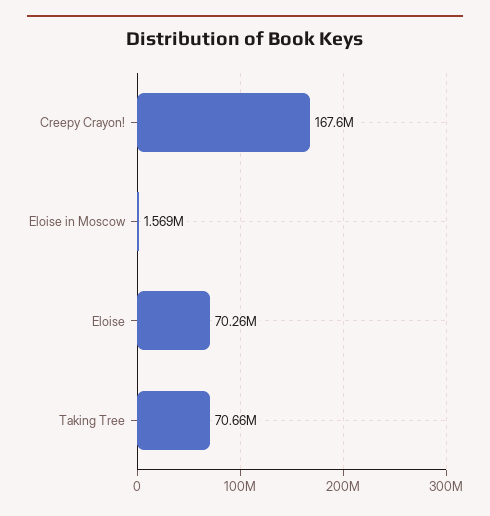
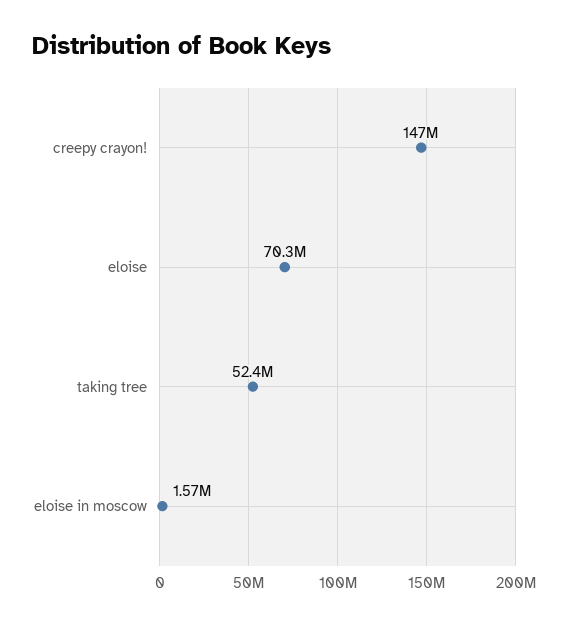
  {
-   "Creepy Crayon!": 167600000,
+   "Creepy Crayon!": 147000000,
    "Eloise in Moscow": 1569000,
    "Eloise": 70260000,
-   "Taking Tree": 70660000
+   "Taking Tree": 52400000
  }

